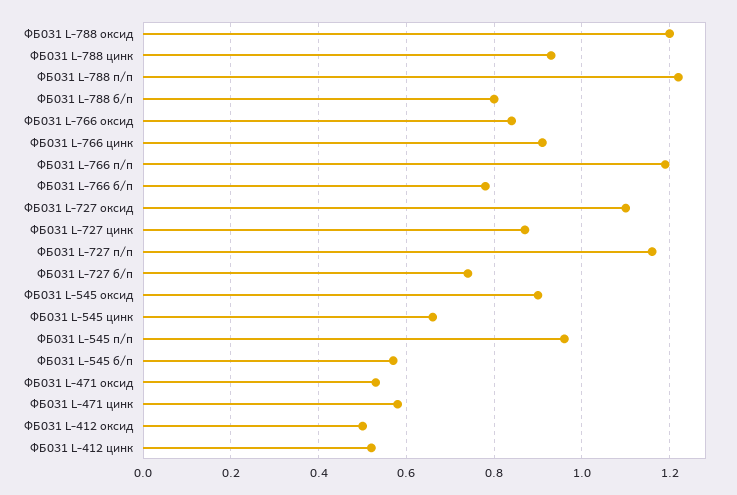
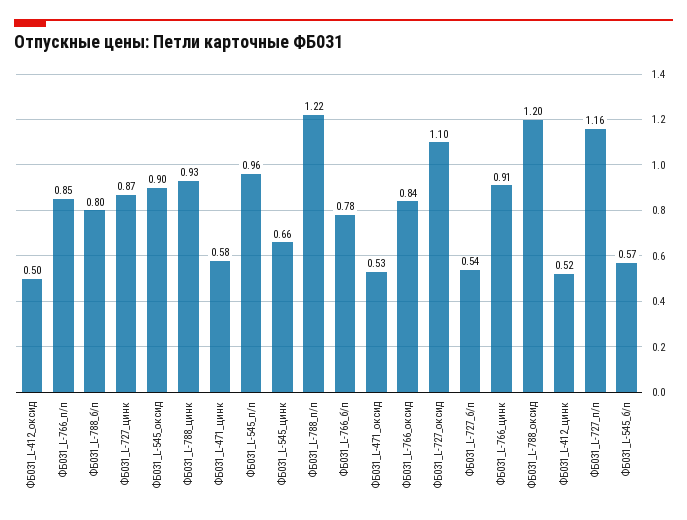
  {
    "ФБ031 L-788 оксид": 1.2,
    "ФБ031 L-788 цинк": 0.93,
    "ФБ031 L-788 п/п": 1.22,
    "ФБ031 L-788 б/п": 0.8,
    "ФБ031 L-766 оксид": 0.84,
    "ФБ031 L-766 цинк": 0.91,
-   "ФБ031 L-766 п/п": 1.2,
+   "ФБ031 L-766 п/п": 0.85,
    "ФБ031 L-766 б/п": 0.78,
    "ФБ031 L-727 оксид": 1.1,
    "ФБ031 L-727 цинк": 0.87,
    "ФБ031 L-727 п/п": 1.16,
-   "ФБ031 L-727 б/п": 0.75,
+   "ФБ031 L-727 б/п": 0.54,
    "ФБ031 L-545 оксид": 0.9,
    "ФБ031 L-545 цинк": 0.66,
    "ФБ031 L-545 п/п": 0.96,
    "ФБ031 L-545 б/п": 0.57,
    "ФБ031 L-471 оксид": 0.53,
    "ФБ031 L-471 цинк": 0.58,
    "ФБ031 L-412 оксид": 0.5,
    "ФБ031 L-412 цинк": 0.52
  }

